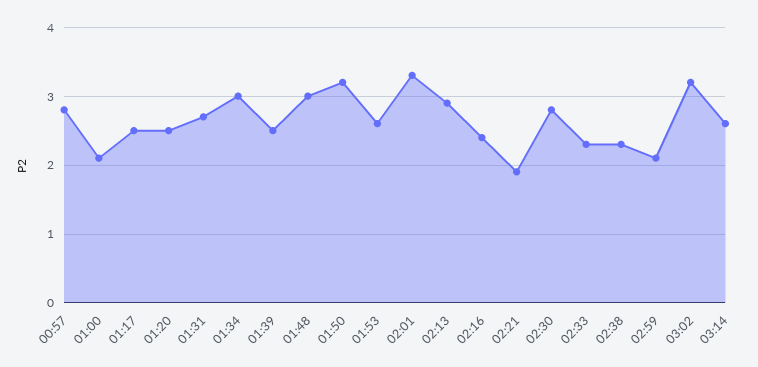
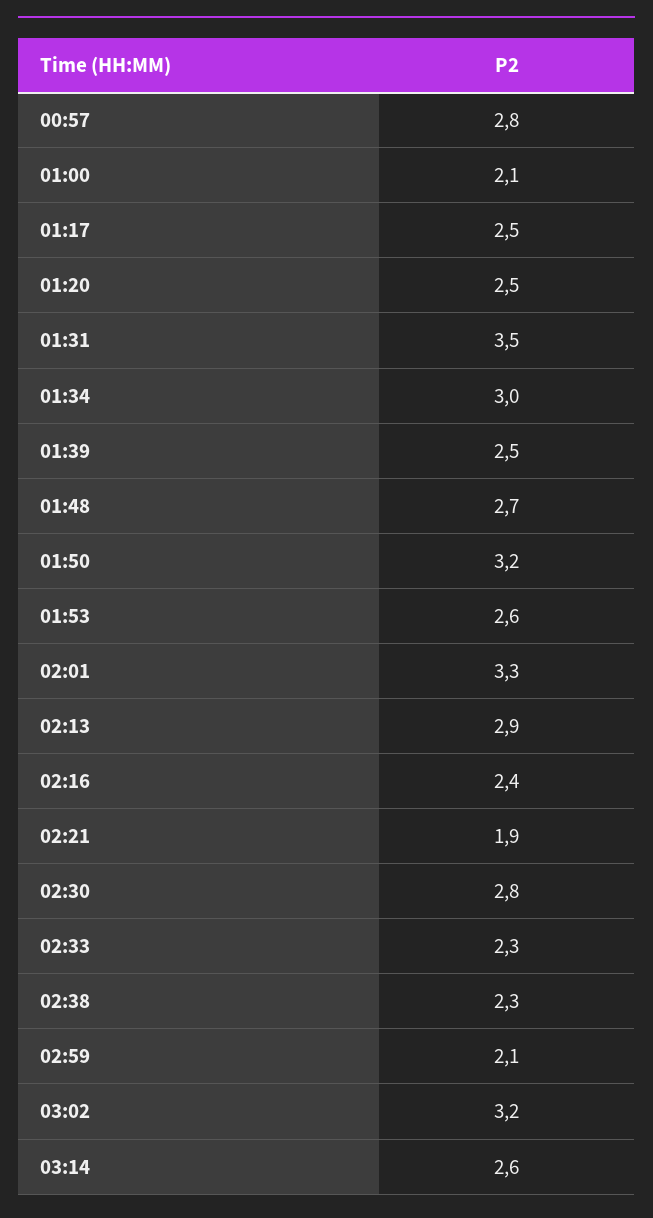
  {
    "00:57": 2.8,
    "01:00": 2.1,
    "01:17": 2.5,
    "01:20": 2.5,
-   "01:31": 2.7,
+   "01:31": 3.5,
    "01:34": 3,
    "01:39": 2.5,
-   "01:48": 3,
+   "01:48": 2.7,
    "01:50": 3.2,
    "01:53": 2.6,
    "02:01": 3.3,
    "02:13": 2.9,
    "02:16": 2.4,
    "02:21": 1.9,
    "02:30": 2.8,
    "02:33": 2.3,
    "02:38": 2.3,
    "02:59": 2.1,
    "03:02": 3.2,
    "03:14": 2.6
  }

